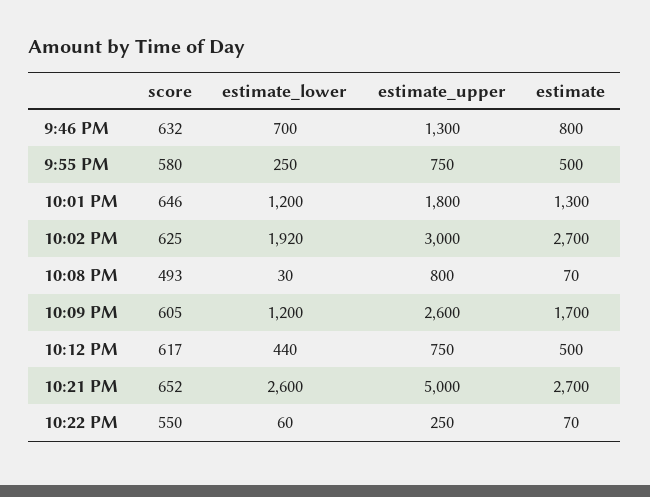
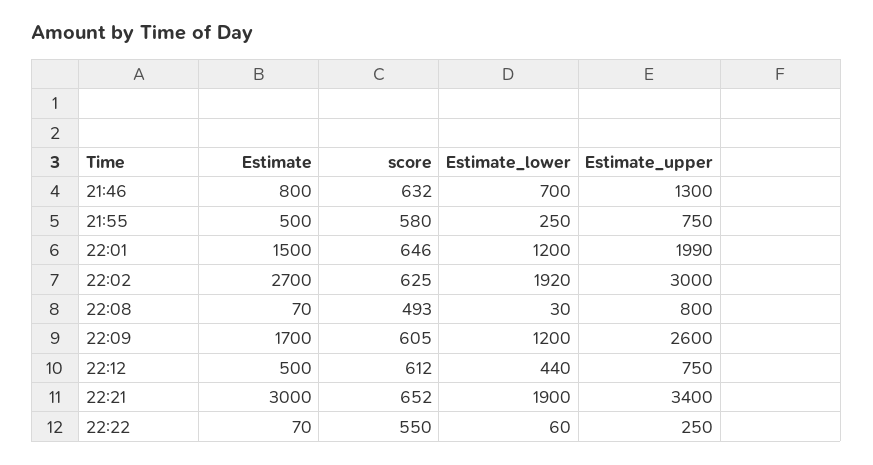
  {
    "score": {
      "9:46 PM": 632,
      "9:55 PM": 580,
      "10:01 PM": 646,
      "10:02 PM": 625,
      "10:08 PM": 493,
      "10:09 PM": 605,
-     "10:12 PM": 617,
+     "10:12 PM": 612,
      "10:21 PM": 652,
      "10:22 PM": 550
    },
    "estimate_lower": {
      "9:46 PM": 700,
      "9:55 PM": 250,
      "10:01 PM": 1200,
      "10:02 PM": 1920,
      "10:08 PM": 30,
      "10:09 PM": 1200,
      "10:12 PM": 440,
-     "10:21 PM": 2600,
+     "10:21 PM": 1900,
      "10:22 PM": 60
    },
    "estimate_upper": {
      "9:46 PM": 1300,
      "9:55 PM": 750,
-     "10:01 PM": 1800,
+     "10:01 PM": 1990,
      "10:02 PM": 3000,
      "10:08 PM": 800,
      "10:09 PM": 2600,
      "10:12 PM": 750,
-     "10:21 PM": 5000,
+     "10:21 PM": 3400,
      "10:22 PM": 250
    },
    "estimate": {
      "9:46 PM": 800,
      "9:55 PM": 500,
-     "10:01 PM": 1300,
+     "10:01 PM": 1500,
      "10:02 PM": 2700,
      "10:08 PM": 70,
      "10:09 PM": 1700,
      "10:12 PM": 500,
-     "10:21 PM": 2700,
+     "10:21 PM": 3000,
      "10:22 PM": 70
    }
  }

